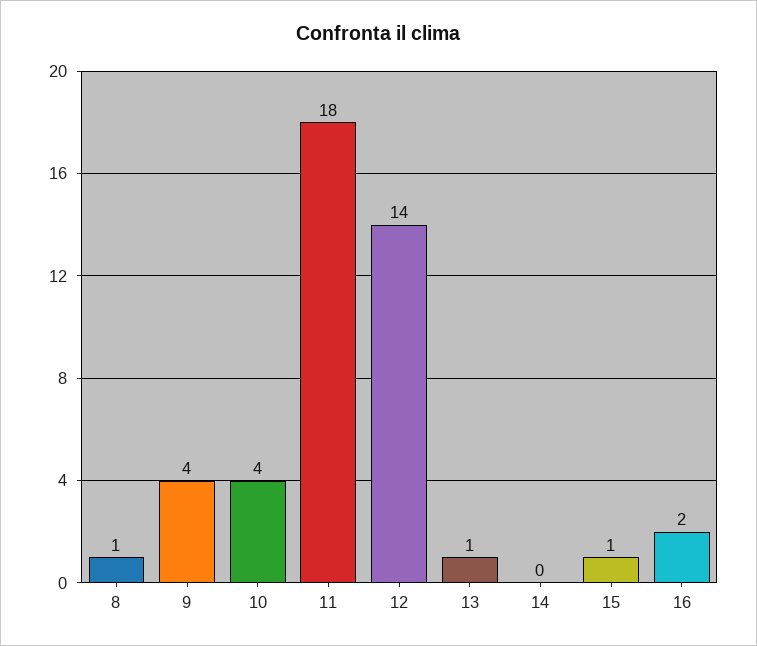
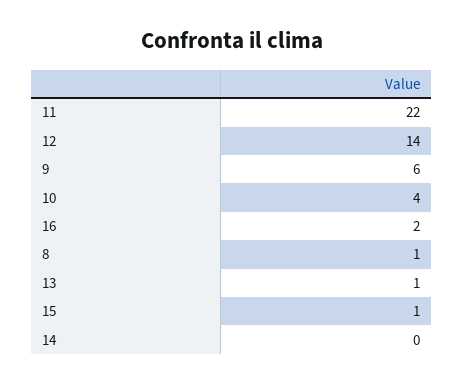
  {
    "8": 1,
-   "9": 4,
+   "9": 6,
    "10": 4,
-   "11": 18,
+   "11": 22,
    "12": 14,
    "13": 1,
    "14": 0,
    "15": 1,
    "16": 2
  }

